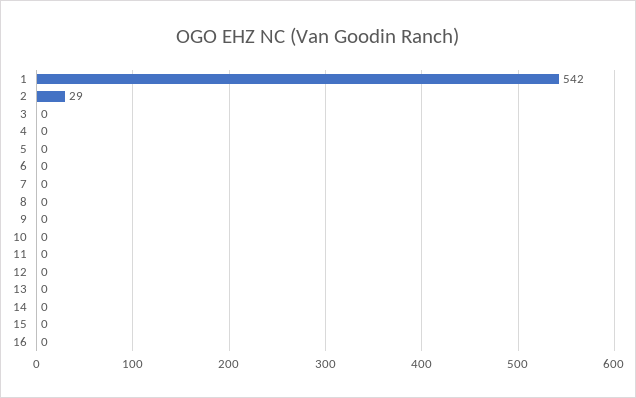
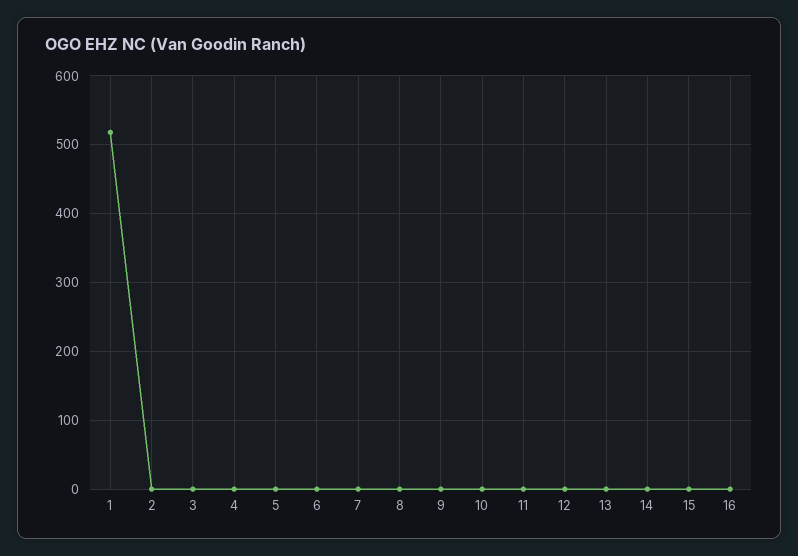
  {
-   "1": 542,
+   "1": 520,
-   "2": 29,
+   "2": 0,
    "3": 0,
    "4": 0,
    "5": 0,
    "6": 0,
    "7": 0,
    "8": 0,
    "9": 0,
    "10": 0,
    "11": 0,
    "12": 0,
    "13": 0,
    "14": 0,
    "15": 0,
    "16": 0
  }

